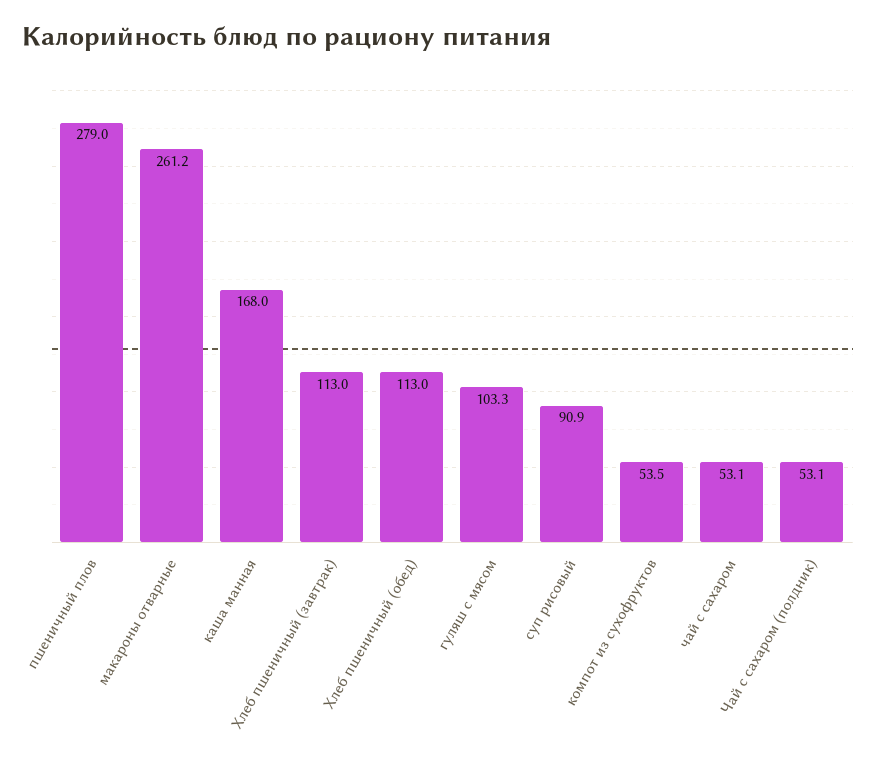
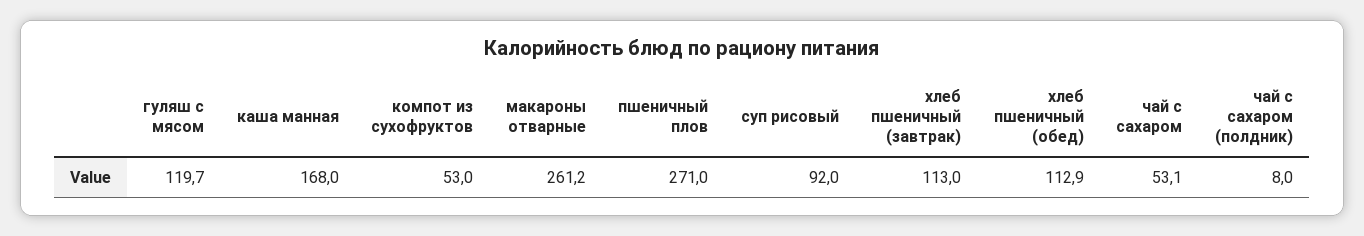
  {
-   "пшеничный плов": 279,
+   "пшеничный плов": 271,
    "макароны отварные": 261.2,
    "каша манная": 168,
    "Хлеб пшеничный (завтрак)": 113,
-   "Хлеб пшеничный (обед)": 113,
+   "Хлеб пшеничный (обед)": 112.9,
-   "гуляш с мясом": 103.3,
+   "гуляш с мясом": 119.7,
-   "суп рисовый": 90.9,
+   "суп рисовый": 92,
-   "компот из сухофруктов": 53.5,
+   "компот из сухофруктов": 53,
    "чай с сахаром": 53.1,
-   "Чай с сахаром (полдник)": 53.1
+   "Чай с сахаром (полдник)": 8
  }

